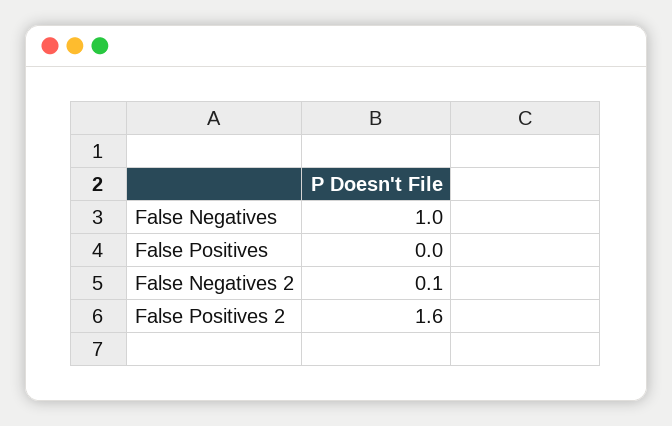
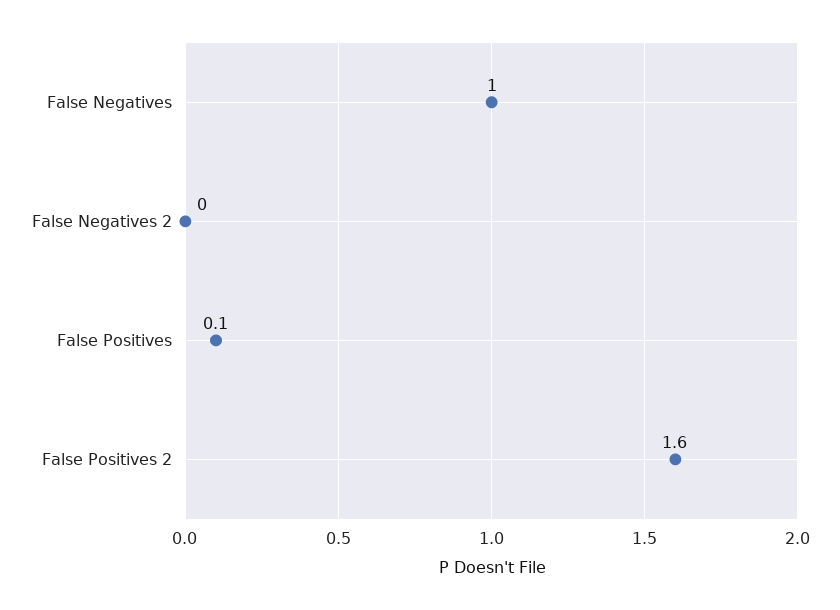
  {
    "False Negatives": 1,
-   "False Positives": 0,
+   "False Positives": 0.1,
-   "False Negatives 2": 0.1,
+   "False Negatives 2": 0,
    "False Positives 2": 1.6
  }

